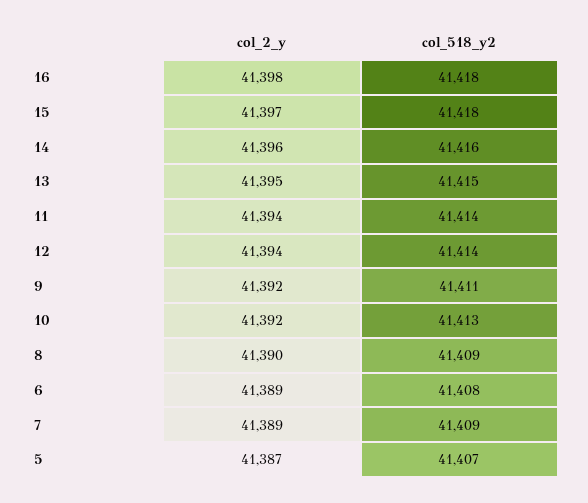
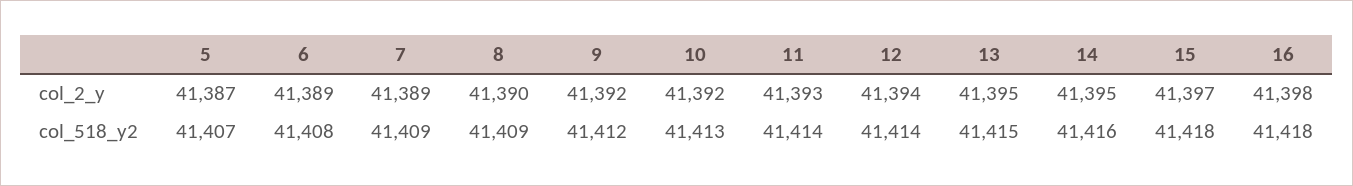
  {
    "col_2_y": {
      "16": 41398,
      "15": 41397,
-     "14": 41396,
+     "14": 41395,
      "13": 41395,
-     "11": 41394,
+     "11": 41393,
      "12": 41394,
      "9": 41392,
      "10": 41392,
      "8": 41390,
      "6": 41389,
      "7": 41389,
      "5": 41387
    },
    "col_518_y2": {
      "16": 41418,
      "15": 41418,
      "14": 41416,
      "13": 41415,
      "11": 41414,
      "12": 41414,
-     "9": 41411,
+     "9": 41412,
      "10": 41413,
      "8": 41409,
      "6": 41408,
      "7": 41409,
      "5": 41407
    }
  }

